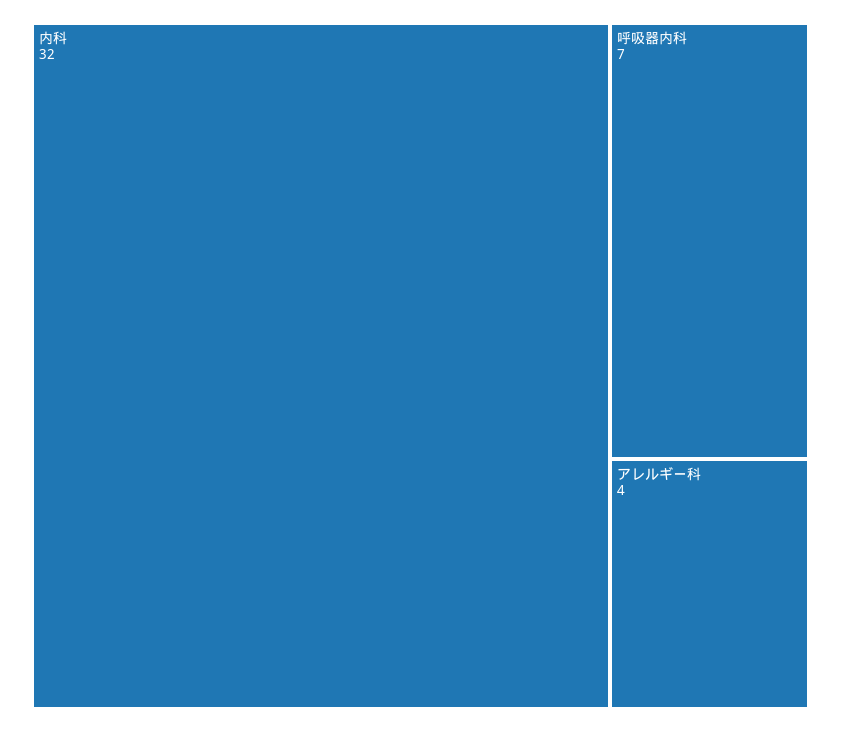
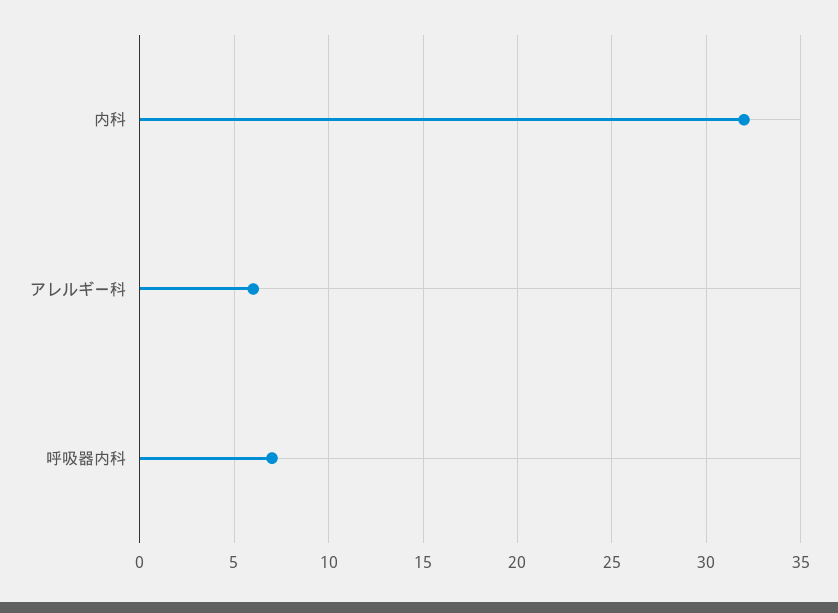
  {
    "内科": 32,
    "呼吸器内科": 7,
-   "アレルギー科": 4
+   "アレルギー科": 6
  }

